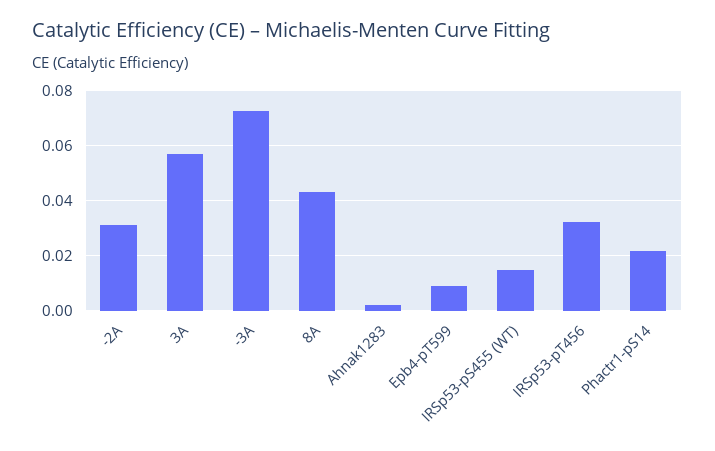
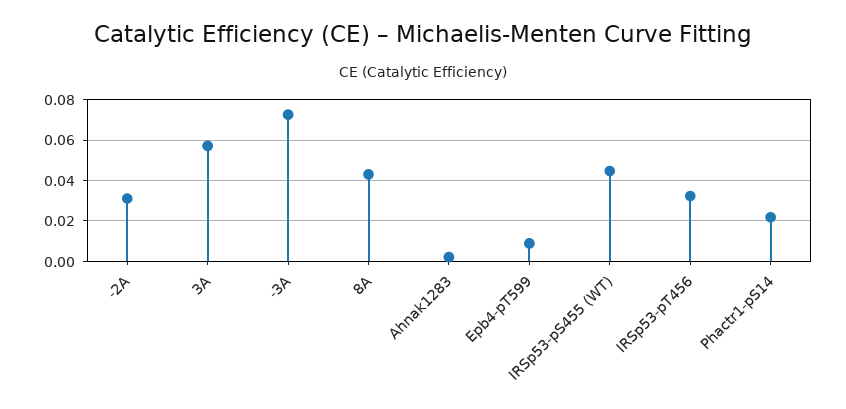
  {
    "-2A": 0.03,
    "3A": 0.0575,
    "-3A": 0.0725,
    "8A": 0.0425,
    "Ahnak1283": 0.0025,
    "Epb4-pT599": 0.01,
-   "IRSp53-pS455 (WT)": 0.015,
+   "IRSp53-pS455 (WT)": 0.045,
    "IRSp53-pT456": 0.0325,
    "Phactr1-pS14": 0.0225
  }

